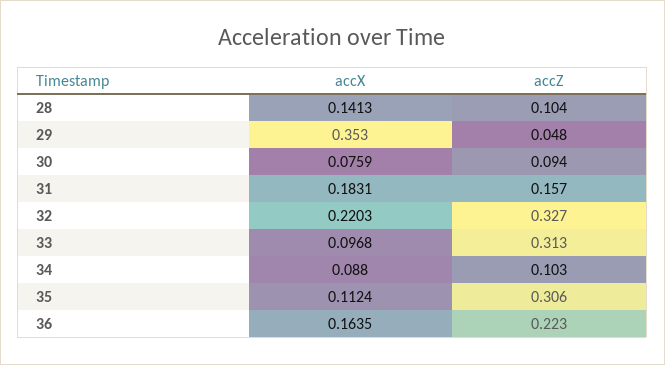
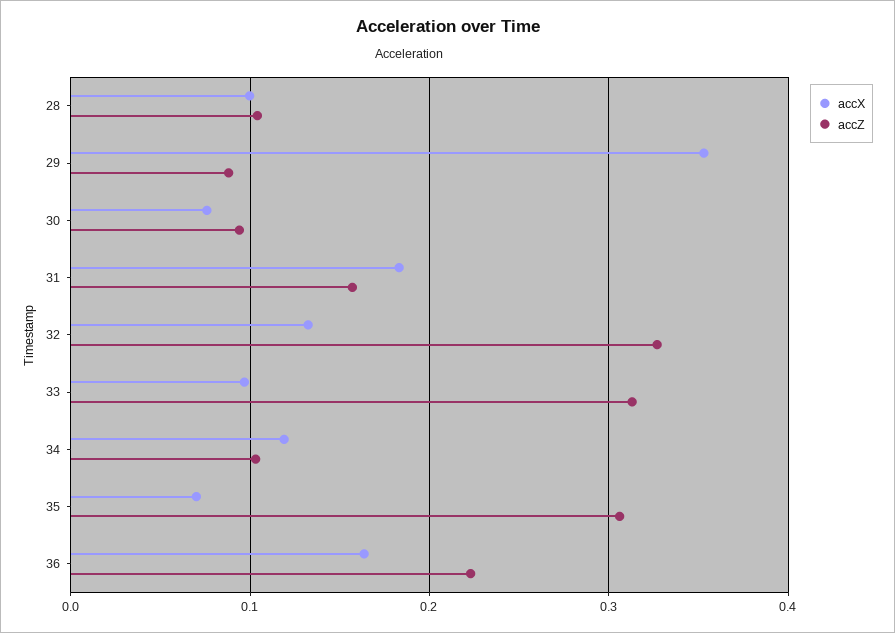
  {
    "accX": {
-     "28": 0.1413,
+     "28": 0.1,
      "29": 0.353,
      "30": 0.0759,
      "31": 0.1831,
-     "32": 0.2203,
+     "32": 0.13,
      "33": 0.0968,
-     "34": 0.088,
+     "34": 0.12,
-     "35": 0.1124,
+     "35": 0.07,
      "36": 0.1635
    },
    "accZ": {
      "28": 0.104,
-     "29": 0.048,
+     "29": 0.09,
      "30": 0.094,
      "31": 0.157,
      "32": 0.327,
      "33": 0.313,
      "34": 0.103,
      "35": 0.306,
      "36": 0.223
    }
  }

